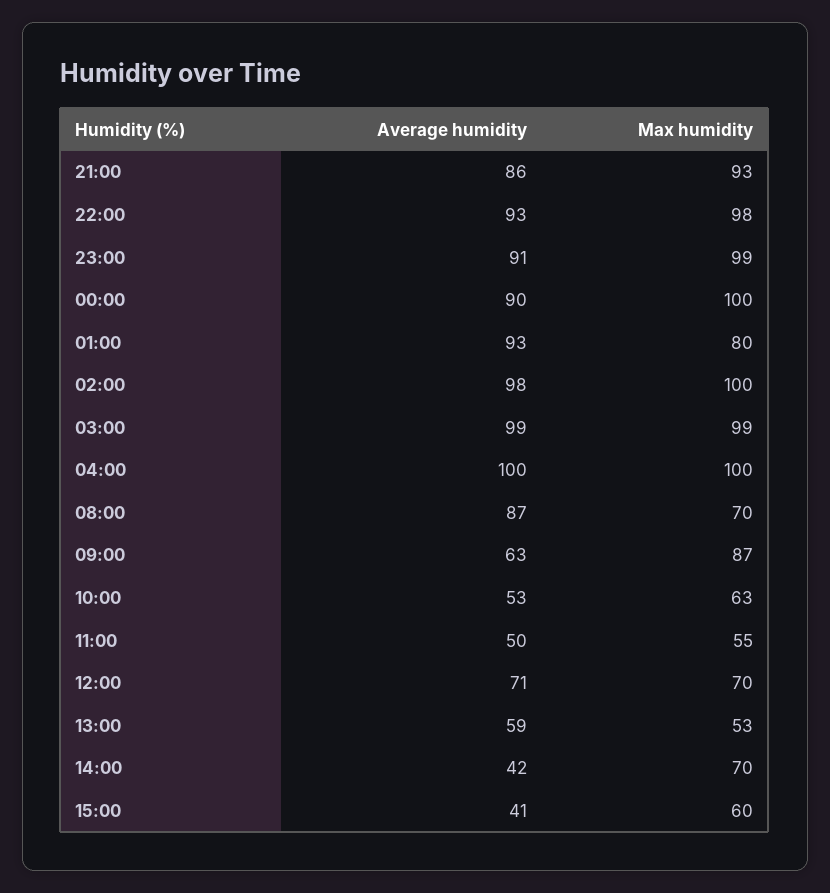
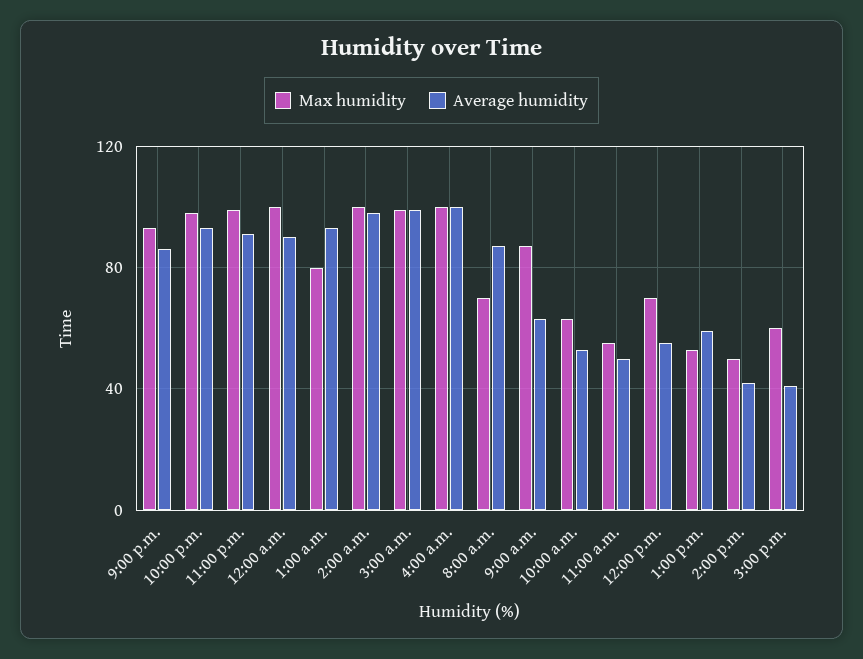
  {
    "Average humidity": {
      "21:00": 86,
      "22:00": 93,
      "23:00": 91,
      "00:00": 90,
      "01:00": 93,
      "02:00": 98,
      "03:00": 99,
      "04:00": 100,
      "08:00": 87,
      "09:00": 63,
      "10:00": 53,
      "11:00": 50,
-     "12:00": 71,
+     "12:00": 55,
      "13:00": 59,
      "14:00": 42,
      "15:00": 41
    },
    "Max humidity": {
      "21:00": 93,
      "22:00": 98,
      "23:00": 99,
      "00:00": 100,
      "01:00": 80,
      "02:00": 100,
      "03:00": 99,
      "04:00": 100,
      "08:00": 70,
      "09:00": 87,
      "10:00": 63,
      "11:00": 55,
      "12:00": 70,
      "13:00": 53,
-     "14:00": 70,
+     "14:00": 50,
      "15:00": 60
    }
  }

